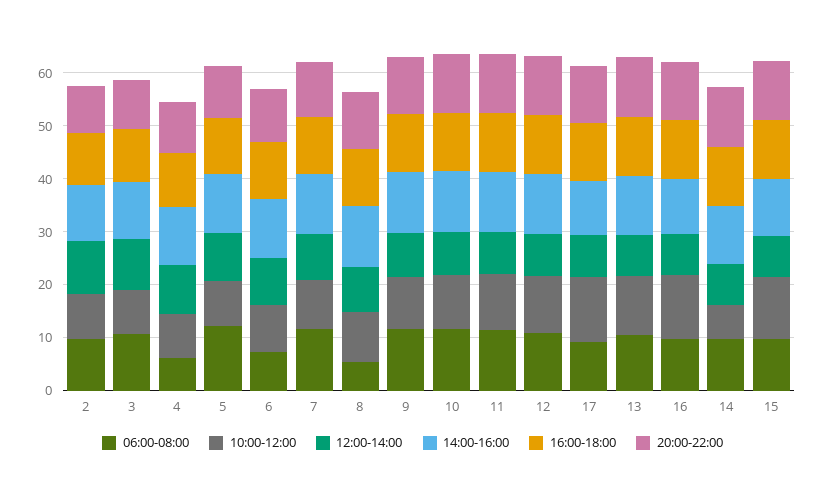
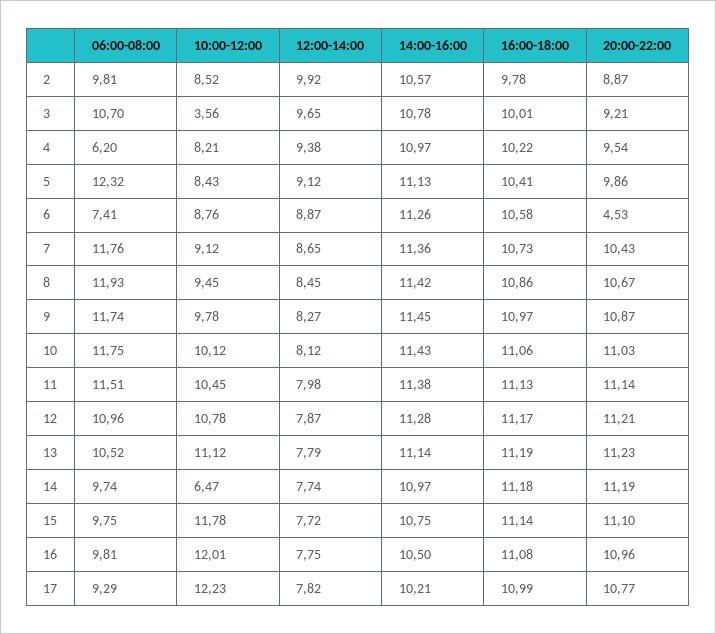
  {
    "06:00-08:00": {
      "2": 9.81,
      "3": 10.7,
      "4": 6.2,
      "5": 12.32,
      "6": 7.41,
      "7": 11.76,
-     "8": 6,
+     "8": 11.93,
      "9": 11.74,
      "10": 11.75,
      "11": 11.51,
      "12": 10.96,
      "17": 9.29,
      "13": 10.52,
      "16": 9.81,
      "14": 9.74,
      "15": 9.75
    },
    "10:00-12:00": {
      "2": 8.52,
-     "3": 8,
+     "3": 3.56,
      "4": 8.21,
      "5": 8.43,
      "6": 8.76,
      "7": 9.12,
      "8": 9.45,
      "9": 9.78,
      "10": 10.12,
      "11": 10.45,
      "12": 10.78,
      "17": 12.23,
      "13": 11.12,
      "16": 12.01,
      "14": 6.47,
      "15": 11.78
    },
    "12:00-14:00": {
      "2": 9.92,
      "3": 9.65,
      "4": 9.38,
      "5": 9.12,
      "6": 8.87,
      "7": 8.65,
      "8": 8.45,
      "9": 8.27,
      "10": 8.12,
      "11": 7.98,
      "12": 7.87,
      "17": 7.82,
      "13": 7.79,
      "16": 7.75,
      "14": 7.74,
      "15": 7.72
    },
    "14:00-16:00": {
      "2": 10.57,
      "3": 10.78,
      "4": 10.97,
      "5": 11.13,
      "6": 11.26,
      "7": 11.36,
      "8": 11.42,
      "9": 11.45,
      "10": 11.43,
      "11": 11.38,
      "12": 11.28,
      "17": 10.21,
      "13": 11.14,
      "16": 10.5,
      "14": 10.97,
      "15": 10.75
    },
    "16:00-18:00": {
      "2": 9.78,
      "3": 10.01,
      "4": 10.22,
      "5": 10.41,
      "6": 10.58,
      "7": 10.73,
      "8": 10.86,
      "9": 10.97,
      "10": 11.06,
      "11": 11.13,
      "12": 11.17,
      "17": 10.99,
      "13": 11.19,
      "16": 11.08,
      "14": 11.18,
      "15": 11.14
    },
    "20:00-22:00": {
      "2": 8.87,
      "3": 9.21,
      "4": 9.54,
      "5": 9.86,
-     "6": 10,
+     "6": 4.53,
      "7": 10.43,
      "8": 10.67,
      "9": 10.87,
      "10": 11.03,
      "11": 11.14,
      "12": 11.21,
      "17": 10.77,
      "13": 11.23,
      "16": 10.96,
      "14": 11.19,
      "15": 11.1
    }
  }

